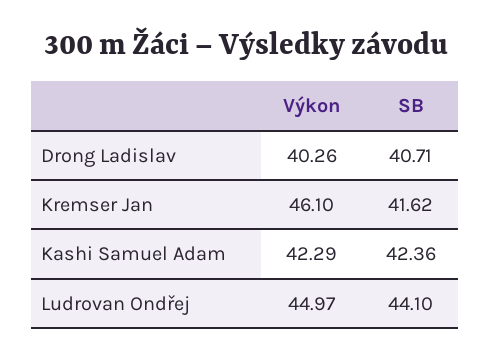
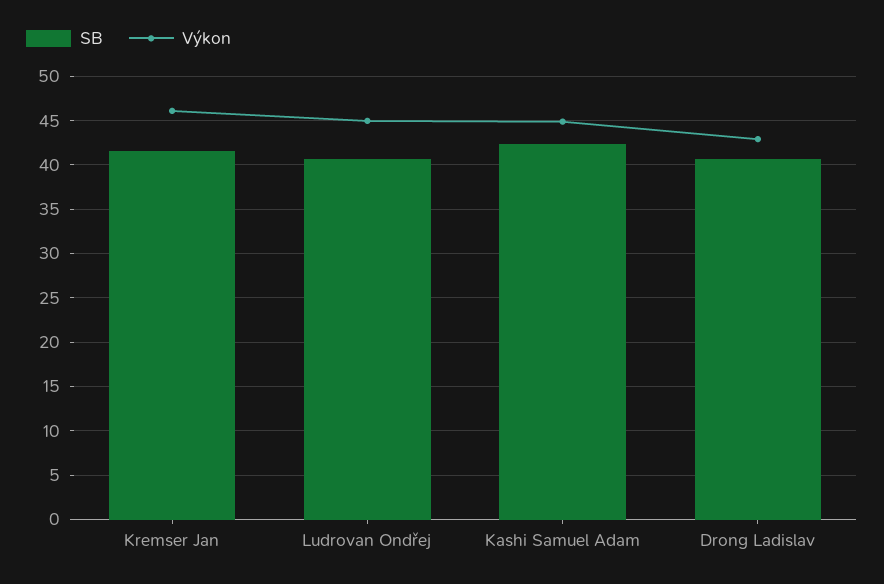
  {
    "Výkon": {
-     "Drong Ladislav": 40.26,
+     "Drong Ladislav": 43,
      "Kremser Jan": 46.1,
-     "Kashi Samuel Adam": 42.29,
+     "Kashi Samuel Adam": 45,
      "Ludrovan Ondřej": 44.97
    },
    "SB": {
      "Drong Ladislav": 40.71,
      "Kremser Jan": 41.62,
      "Kashi Samuel Adam": 42.36,
-     "Ludrovan Ondřej": 44.1
+     "Ludrovan Ondřej": 41
    }
  }

